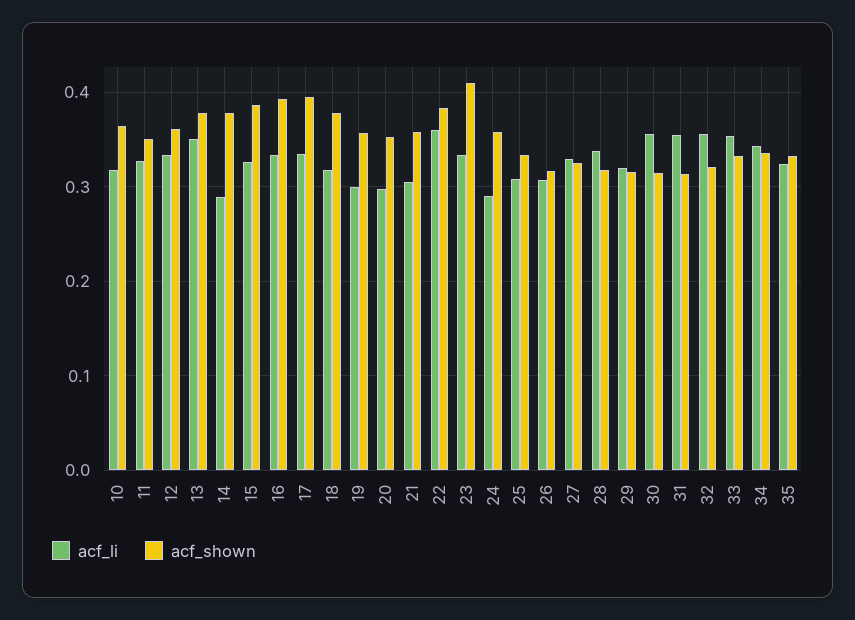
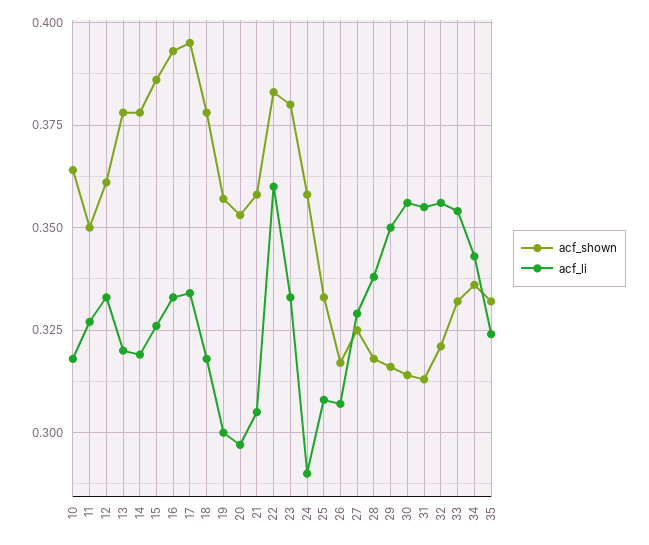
  {
    "acf_li": {
      "10": 0.32,
      "11": 0.325,
      "12": 0.335,
-     "13": 0.35,
+     "13": 0.32,
-     "14": 0.29,
+     "14": 0.32,
      "15": 0.325,
      "16": 0.335,
      "17": 0.335,
      "18": 0.32,
      "19": 0.3,
      "20": 0.295,
      "21": 0.305,
      "22": 0.36,
      "23": 0.335,
      "24": 0.29,
      "25": 0.31,
      "26": 0.305,
      "27": 0.33,
      "28": 0.34,
-     "29": 0.32,
+     "29": 0.35,
      "30": 0.355,
      "31": 0.355,
      "32": 0.355,
      "33": 0.355,
      "34": 0.345,
      "35": 0.325
    },
    "acf_shown": {
      "10": 0.365,
      "11": 0.35,
      "12": 0.36,
      "13": 0.38,
      "14": 0.38,
      "15": 0.385,
      "16": 0.395,
      "17": 0.395,
      "18": 0.38,
      "19": 0.355,
      "20": 0.355,
      "21": 0.36,
      "22": 0.385,
-     "23": 0.41,
+     "23": 0.38,
      "24": 0.36,
      "25": 0.335,
      "26": 0.315,
      "27": 0.325,
      "28": 0.32,
      "29": 0.315,
      "30": 0.315,
      "31": 0.315,
      "32": 0.32,
      "33": 0.33,
      "34": 0.335,
      "35": 0.33
    }
  }

